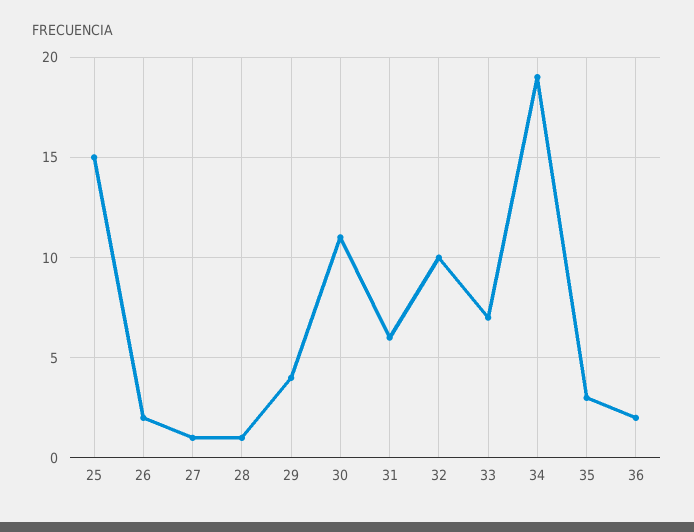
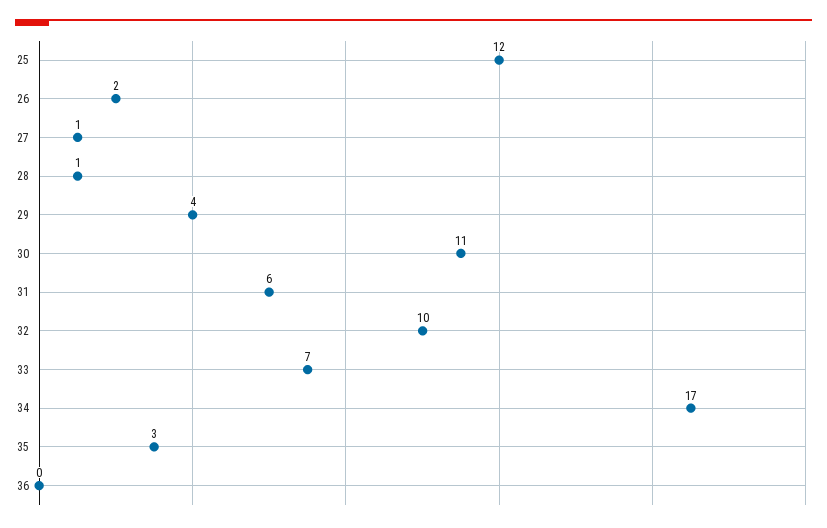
  {
-   "25": 15,
+   "25": 12,
    "26": 2,
    "27": 1,
    "28": 1,
    "29": 4,
    "30": 11,
    "31": 6,
    "32": 10,
    "33": 7,
-   "34": 19,
+   "34": 17,
    "35": 3,
-   "36": 2
+   "36": 0
  }

